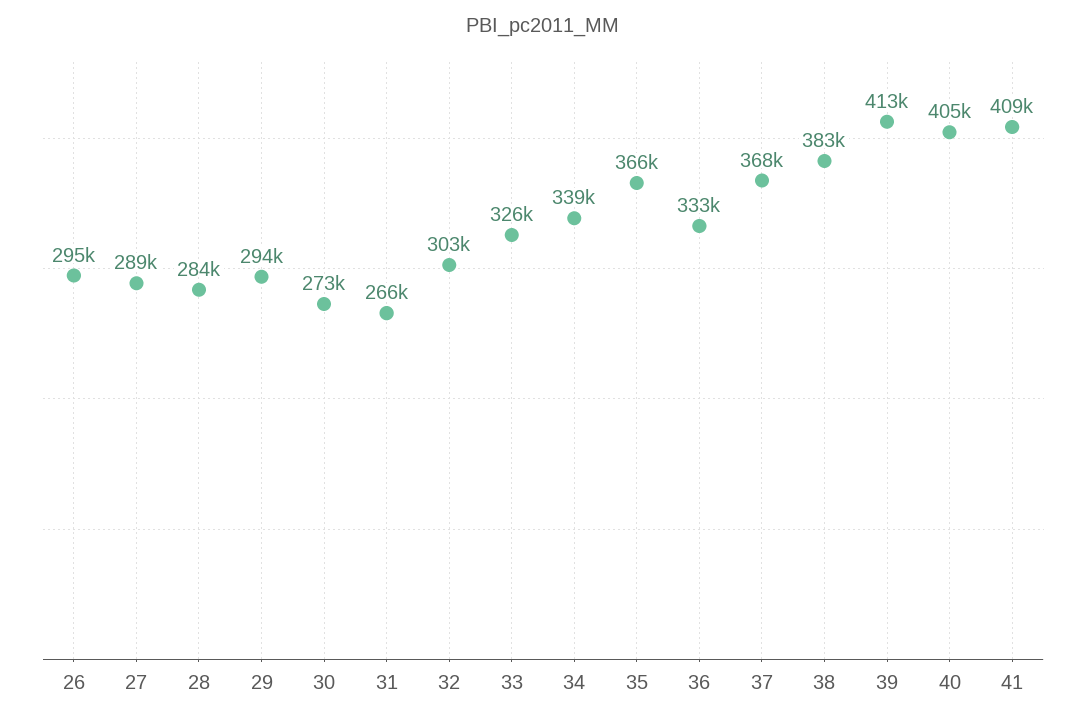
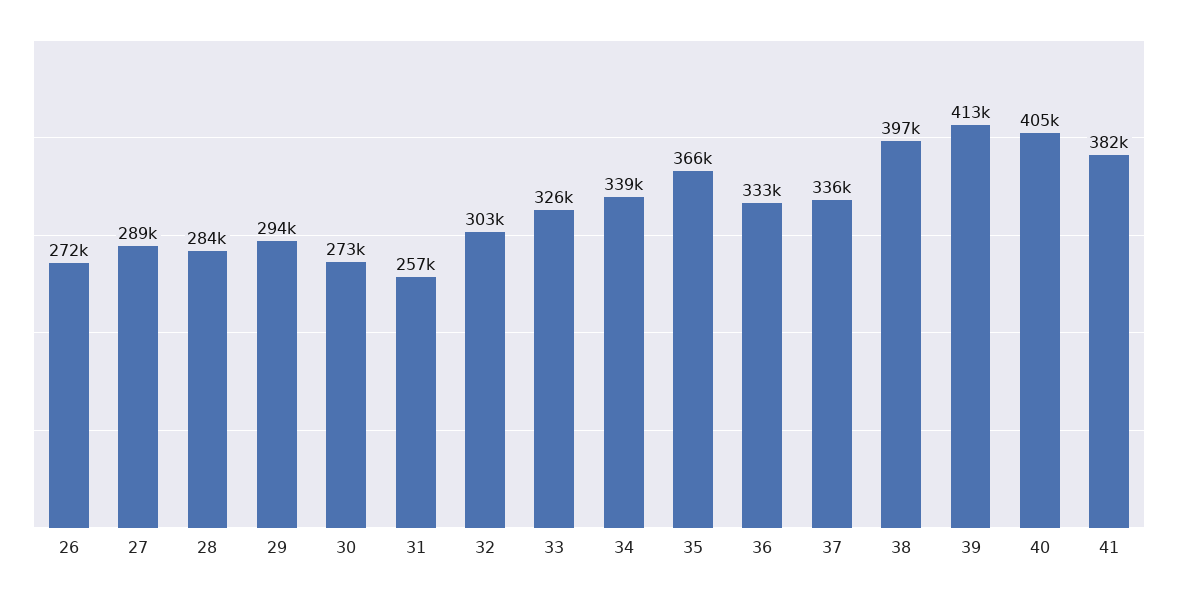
  {
-   "26": 295000,
+   "26": 272000,
    "27": 289000,
    "28": 284000,
    "29": 294000,
    "30": 273000,
-   "31": 266000,
+   "31": 257000,
    "32": 303000,
    "33": 326000,
    "34": 339000,
    "35": 366000,
    "36": 333000,
-   "37": 368000,
+   "37": 336000,
-   "38": 383000,
+   "38": 397000,
    "39": 413000,
    "40": 405000,
-   "41": 409000
+   "41": 382000
  }

